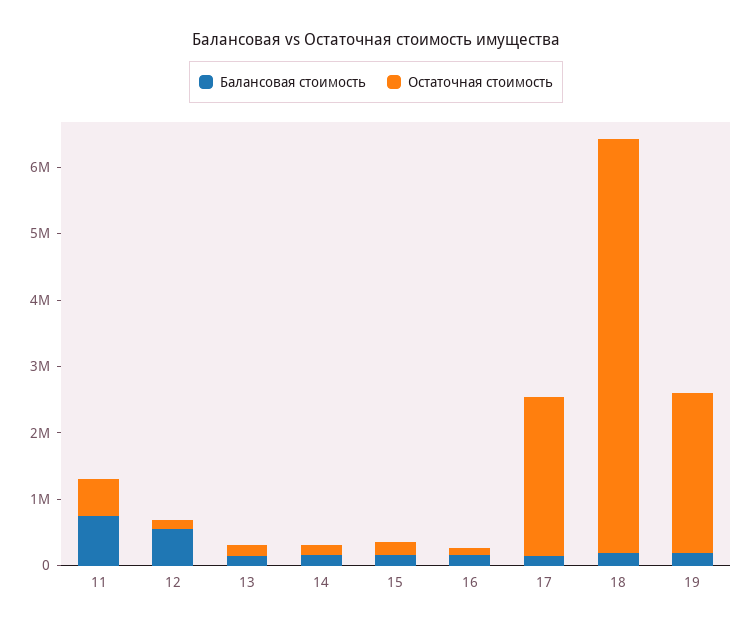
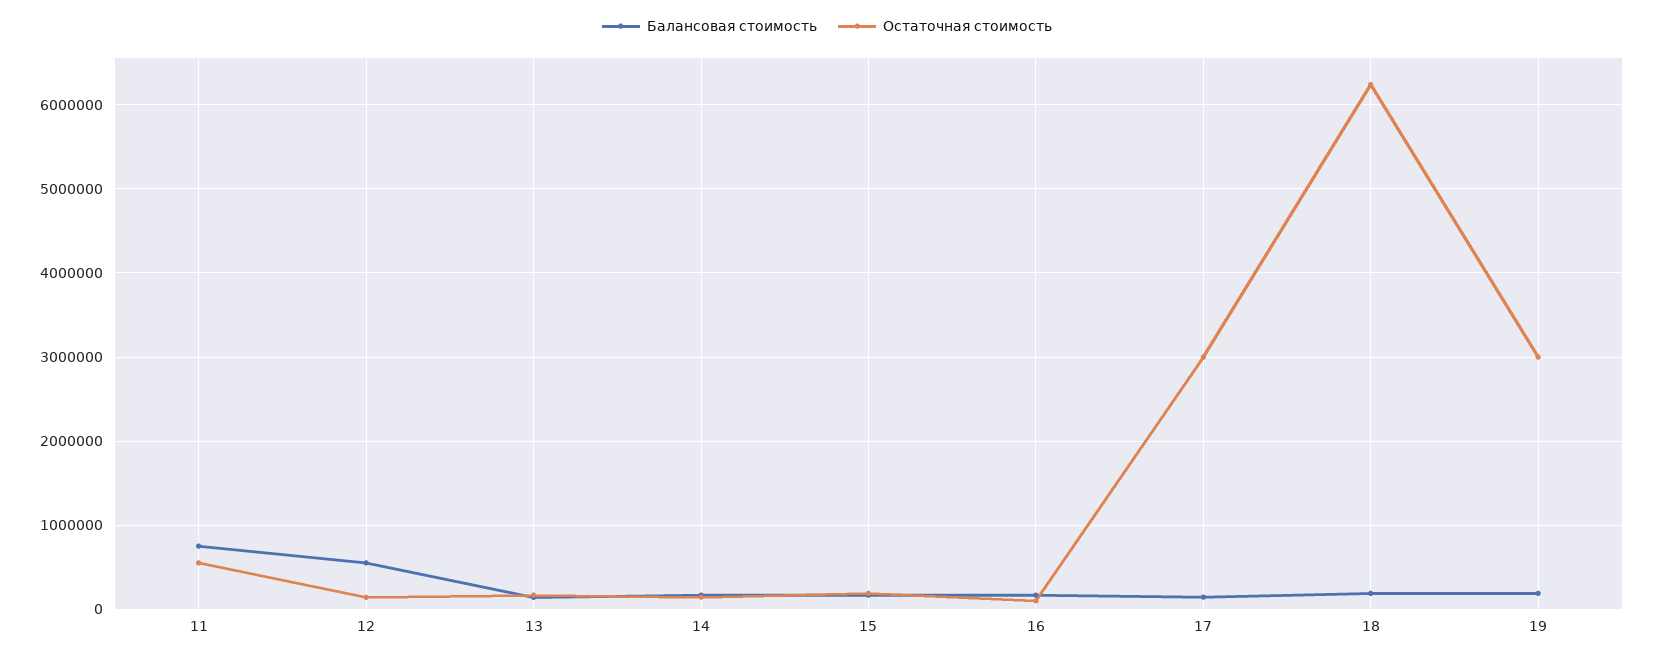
  {
    "Балансовая стоимость": {
      "11": 700000,
      "12": 500000,
      "13": 100000,
      "14": 200000,
      "15": 200000,
      "16": 200000,
      "17": 100000,
      "18": 200000,
      "19": 200000
    },
    "Остаточная стоимость": {
      "11": 500000,
      "12": 100000,
      "13": 200000,
      "14": 100000,
      "15": 200000,
      "16": 100000,
-     "17": 2400000,
+     "17": 3000000,
      "18": 6200000,
-     "19": 2400000
+     "19": 3000000
    }
  }

